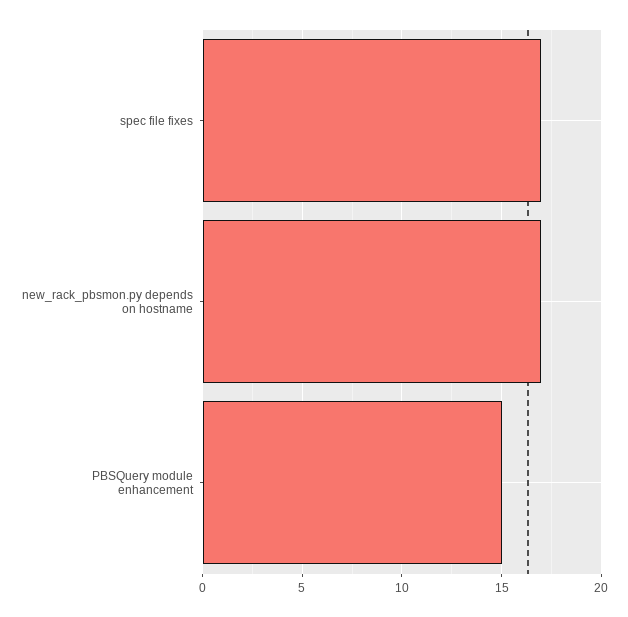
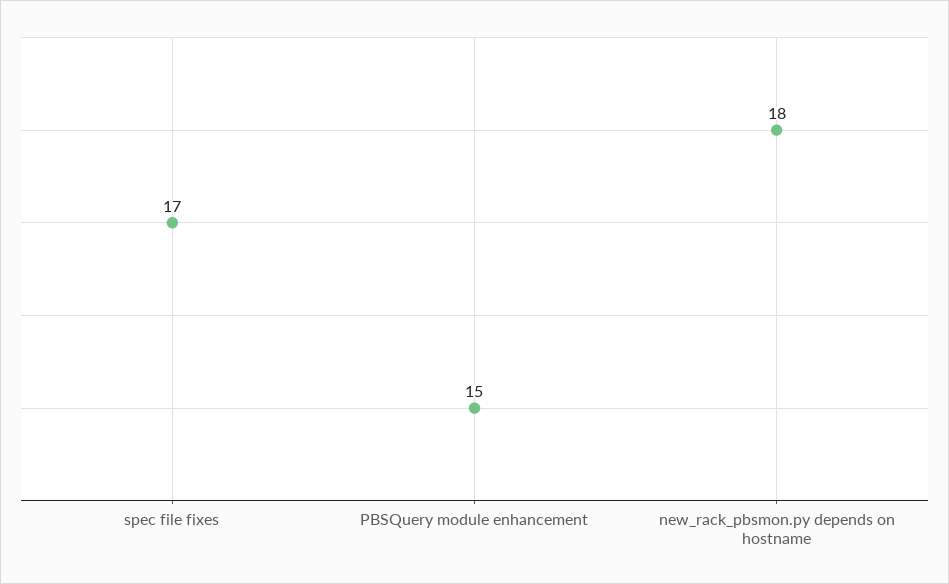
  {
    "spec file fixes": 17,
-   "new_rack_pbsmon.py depends on hostname": 17,
+   "new_rack_pbsmon.py depends on hostname": 18,
    "PBSQuery module enhancement": 15
  }

